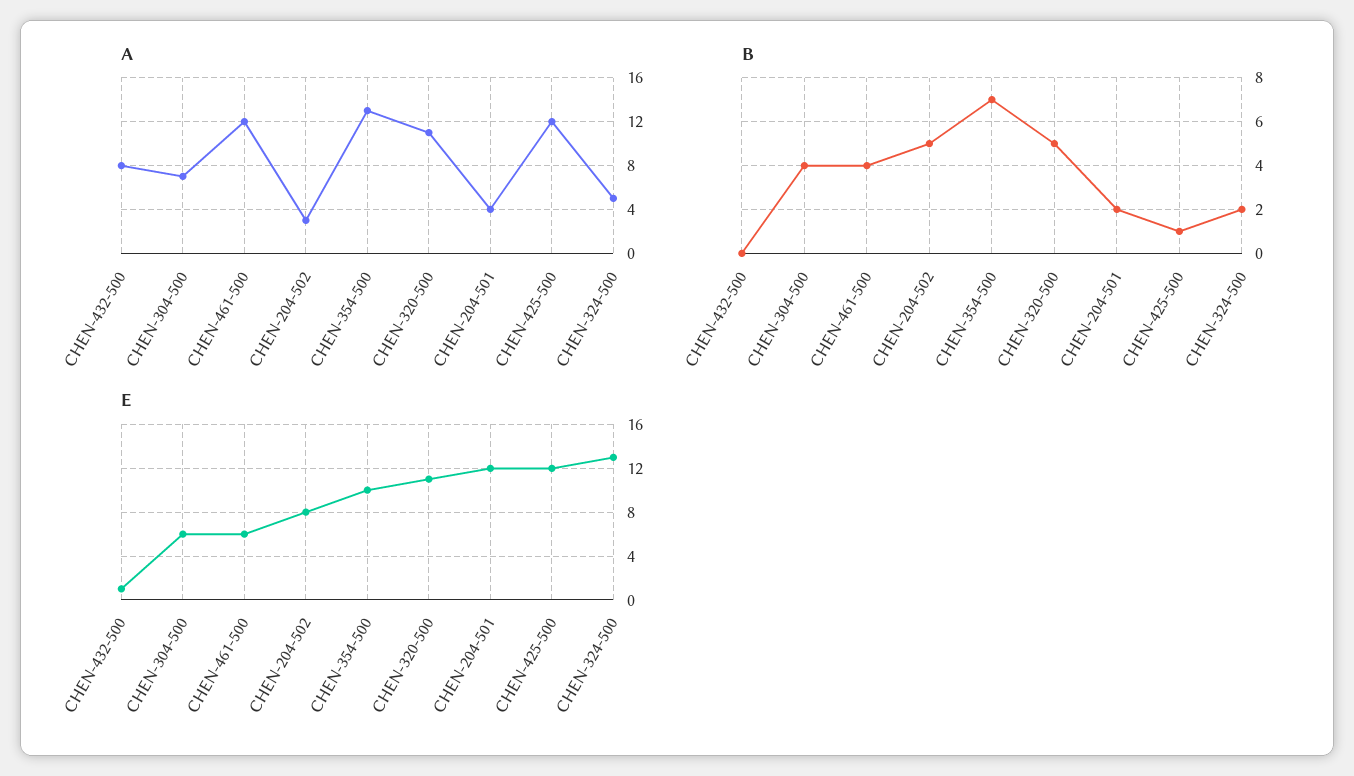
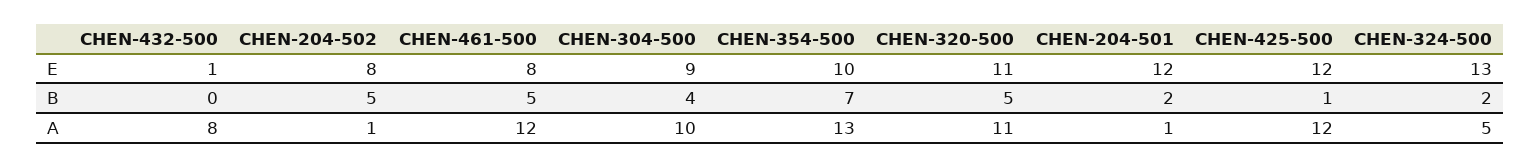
  {
    "A": {
      "CHEN-432-500": 8,
-     "CHEN-304-500": 7,
+     "CHEN-304-500": 10,
      "CHEN-461-500": 12,
-     "CHEN-204-502": 3,
+     "CHEN-204-502": 1,
      "CHEN-354-500": 13,
      "CHEN-320-500": 11,
-     "CHEN-204-501": 4,
+     "CHEN-204-501": 1,
      "CHEN-425-500": 12,
      "CHEN-324-500": 5
    },
    "B": {
      "CHEN-432-500": 0,
      "CHEN-304-500": 4,
-     "CHEN-461-500": 4,
+     "CHEN-461-500": 5,
      "CHEN-204-502": 5,
      "CHEN-354-500": 7,
      "CHEN-320-500": 5,
      "CHEN-204-501": 2,
      "CHEN-425-500": 1,
      "CHEN-324-500": 2
    },
    "E": {
      "CHEN-432-500": 1,
-     "CHEN-304-500": 6,
+     "CHEN-304-500": 9,
-     "CHEN-461-500": 6,
+     "CHEN-461-500": 8,
      "CHEN-204-502": 8,
      "CHEN-354-500": 10,
      "CHEN-320-500": 11,
      "CHEN-204-501": 12,
      "CHEN-425-500": 12,
      "CHEN-324-500": 13
    }
  }

